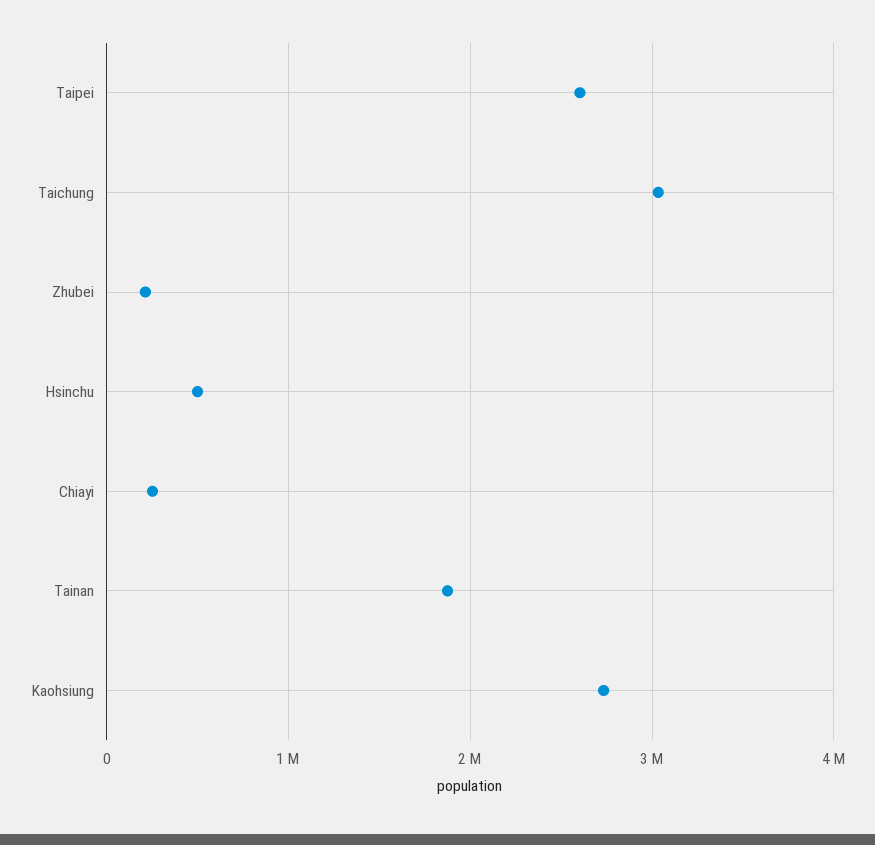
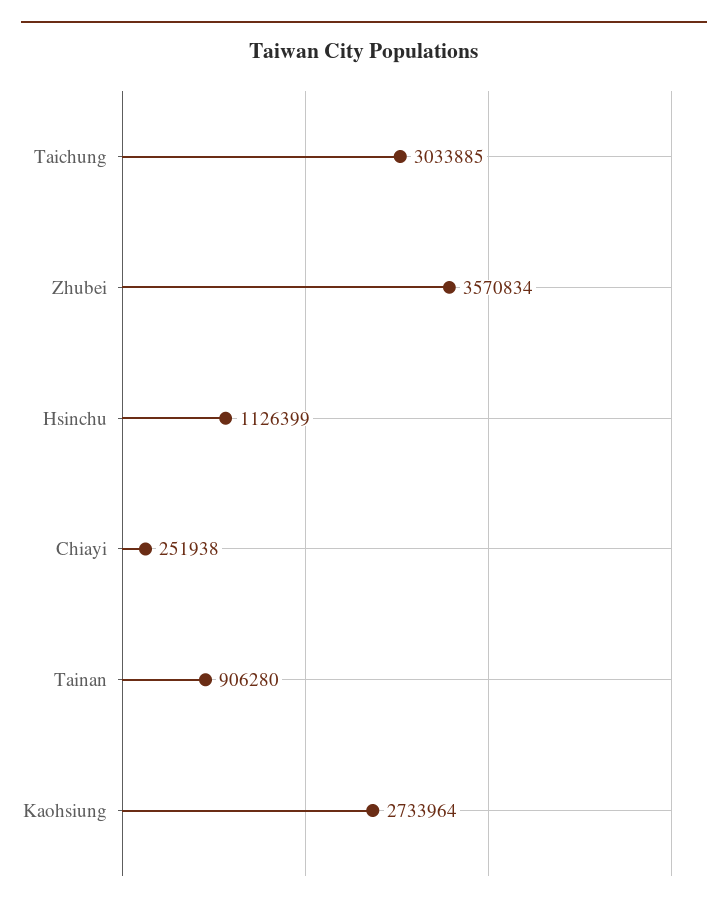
  {
-   "Taipei": 2600000,
    "Taichung": 3033885,
-   "Zhubei": 200000,
+   "Zhubei": 3570834,
-   "Hsinchu": 500000,
+   "Hsinchu": 1126399,
    "Chiayi": 251938,
-   "Tainan": 1900000,
+   "Tainan": 906280,
    "Kaohsiung": 2733964
  }

